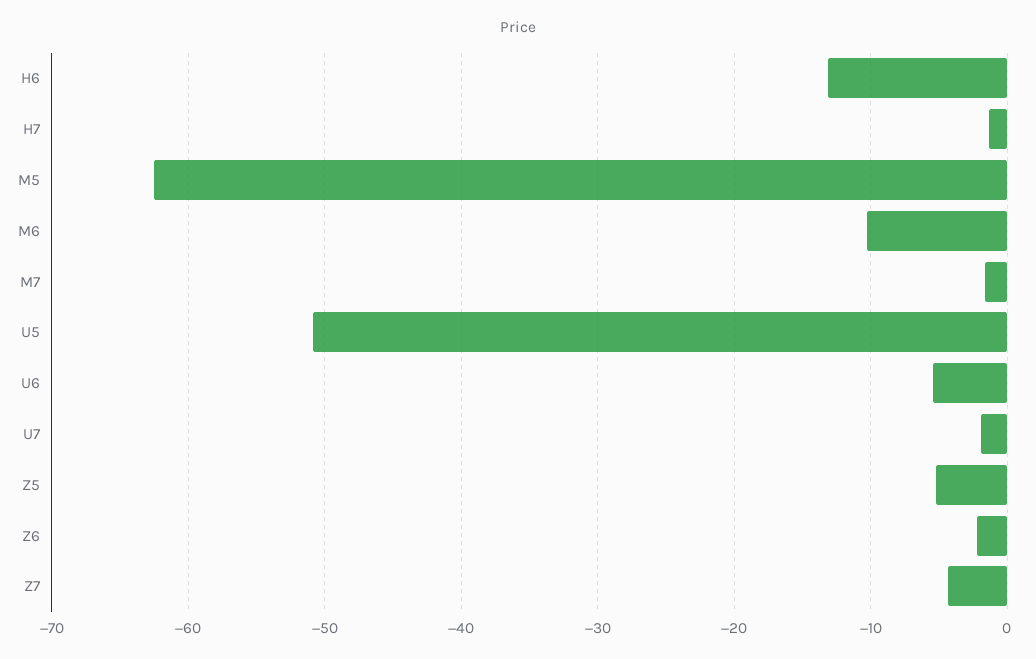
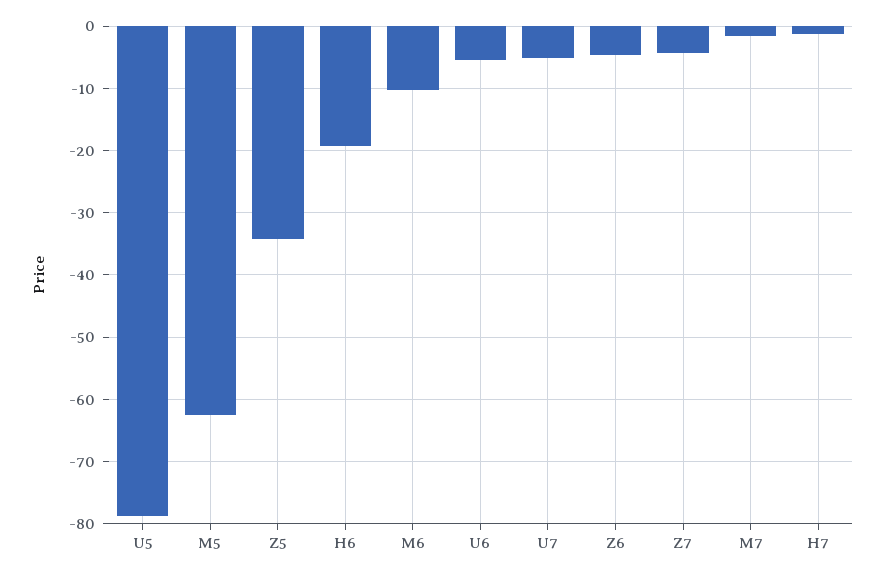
  {
-   "H6": -13,
+   "H6": -19,
    "H7": -1,
    "M5": -63,
    "M6": -10,
    "M7": -2,
-   "U5": -51,
+   "U5": -79,
    "U6": -5,
-   "U7": -2,
+   "U7": -5,
-   "Z5": -5,
+   "Z5": -34,
-   "Z6": -2,
+   "Z6": -5,
    "Z7": -4
  }

